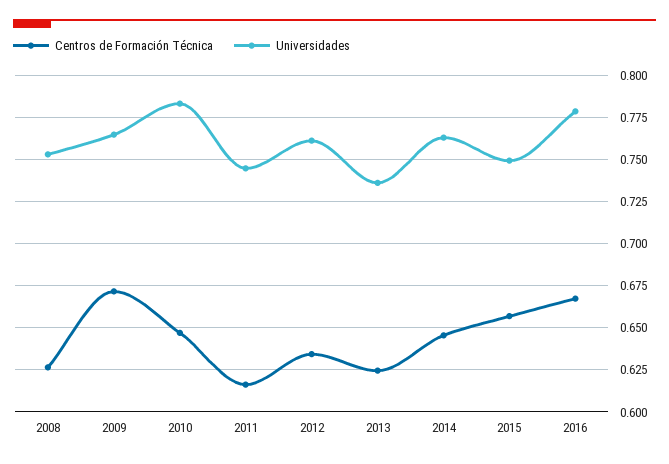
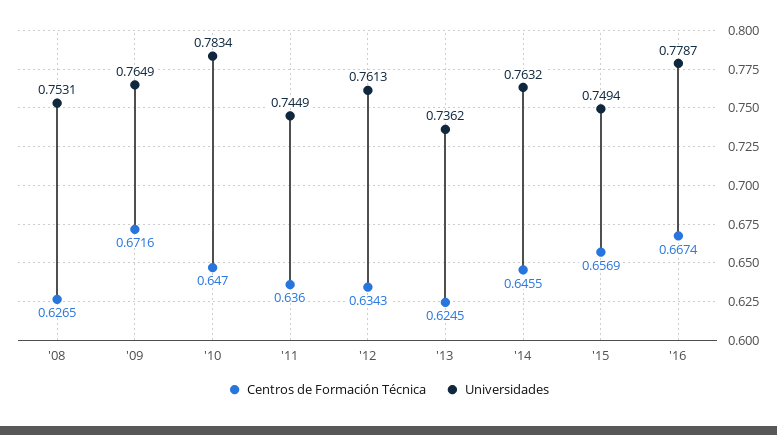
  {
    "Centros de Formación Técnica": {
      "2008": 0.6265,
      "2009": 0.6716,
      "2010": 0.647,
-     "2011": 0.615,
+     "2011": 0.636,
      "2012": 0.6343,
      "2013": 0.6245,
      "2014": 0.6455,
      "2015": 0.6569,
      "2016": 0.6674
    },
    "Universidades": {
      "2008": 0.7531,
      "2009": 0.7649,
      "2010": 0.7834,
      "2011": 0.7449,
      "2012": 0.7613,
      "2013": 0.7362,
      "2014": 0.7632,
      "2015": 0.7494,
      "2016": 0.7787
    }
  }

